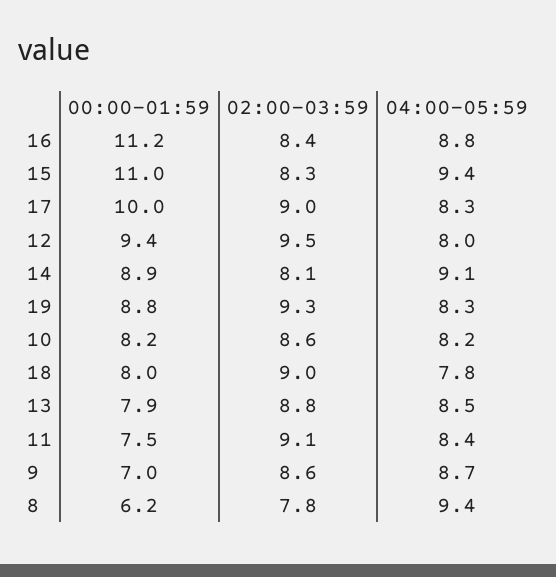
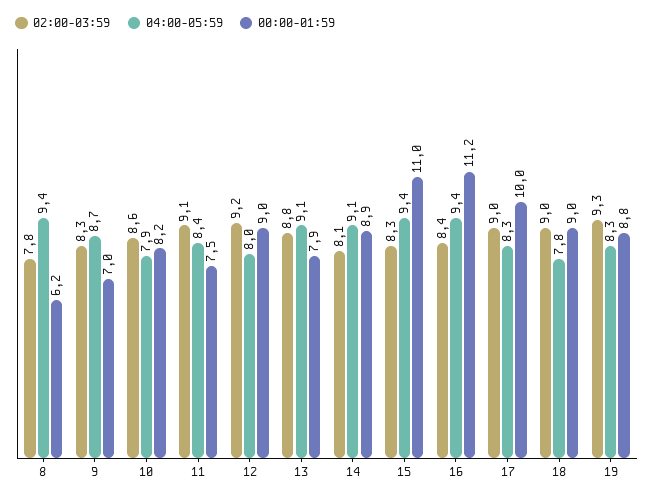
  {
    "00:00-01:59": {
      "16": 11.2,
      "15": 11,
      "17": 10,
-     "12": 9.4,
+     "12": 9,
      "14": 8.9,
      "19": 8.8,
      "10": 8.2,
-     "18": 8,
+     "18": 9,
      "13": 7.9,
      "11": 7.5,
      "9": 7,
      "8": 6.2
    },
    "02:00-03:59": {
      "16": 8.4,
      "15": 8.3,
      "17": 9,
-     "12": 9.5,
+     "12": 9.2,
      "14": 8.1,
      "19": 9.3,
      "10": 8.6,
      "18": 9,
      "13": 8.8,
      "11": 9.1,
-     "9": 8.6,
+     "9": 8.3,
      "8": 7.8
    },
    "04:00-05:59": {
-     "16": 8.8,
+     "16": 9.4,
      "15": 9.4,
      "17": 8.3,
      "12": 8,
      "14": 9.1,
      "19": 8.3,
-     "10": 8.2,
+     "10": 7.9,
      "18": 7.8,
-     "13": 8.5,
+     "13": 9.1,
      "11": 8.4,
      "9": 8.7,
      "8": 9.4
    }
  }

